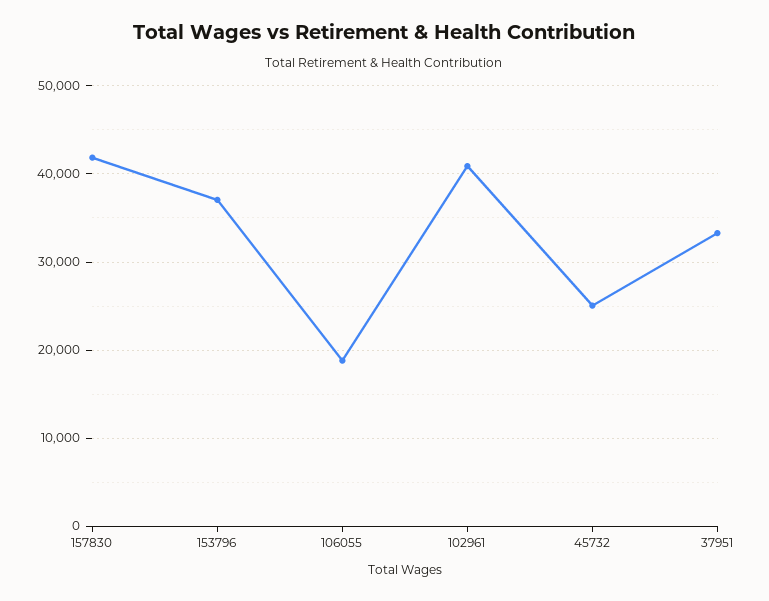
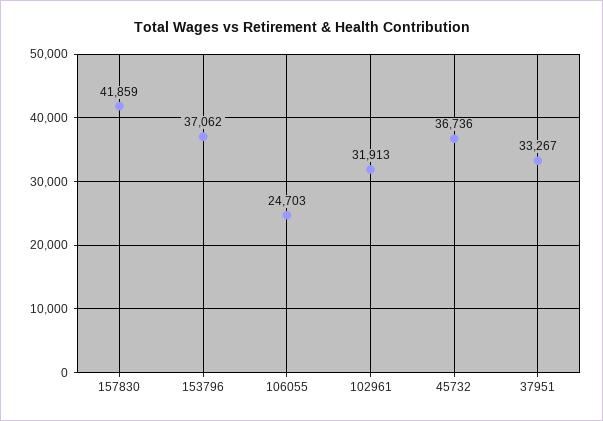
  {
    "157830": 41859,
    "153796": 37062,
-   "106055": 19000,
+   "106055": 24703,
-   "102961": 41000,
+   "102961": 31913,
-   "45732": 25000,
+   "45732": 36736,
    "37951": 33267
  }

